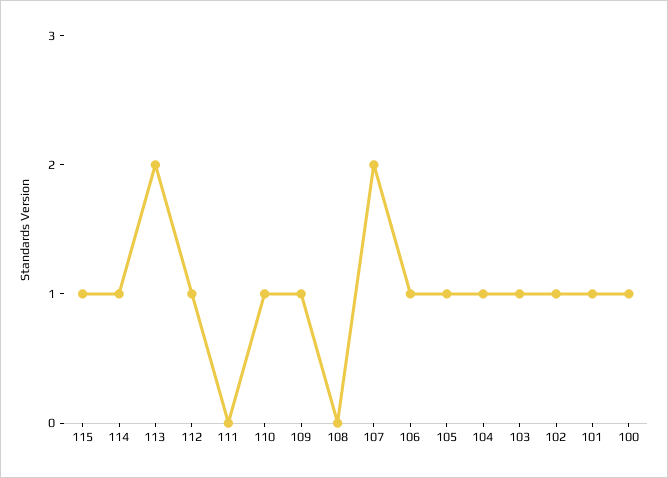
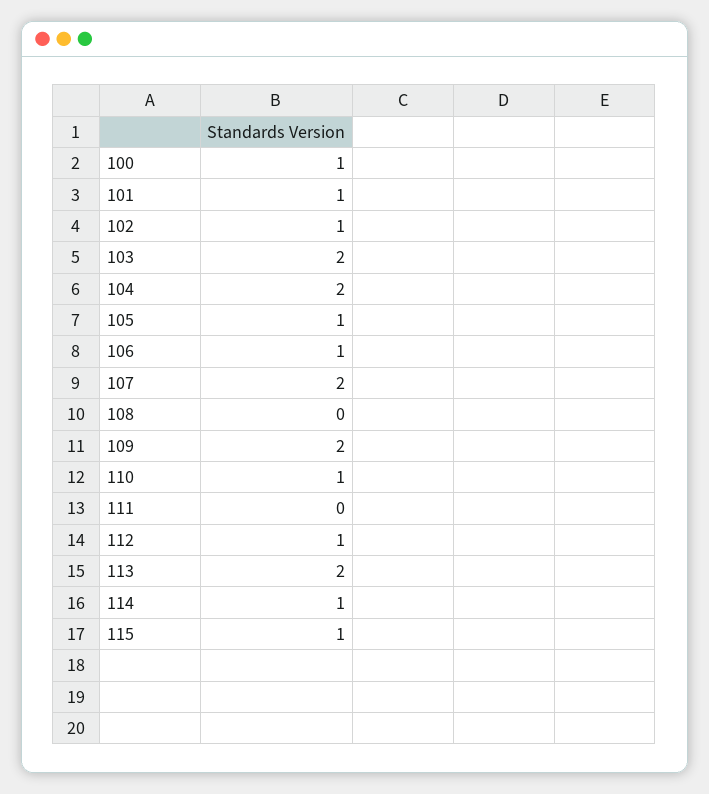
  {
    "115": 1,
    "114": 1,
    "113": 2,
    "112": 1,
    "111": 0,
    "110": 1,
-   "109": 1,
+   "109": 2,
    "108": 0,
    "107": 2,
    "106": 1,
    "105": 1,
-   "104": 1,
+   "104": 2,
-   "103": 1,
+   "103": 2,
    "102": 1,
    "101": 1,
    "100": 1
  }

